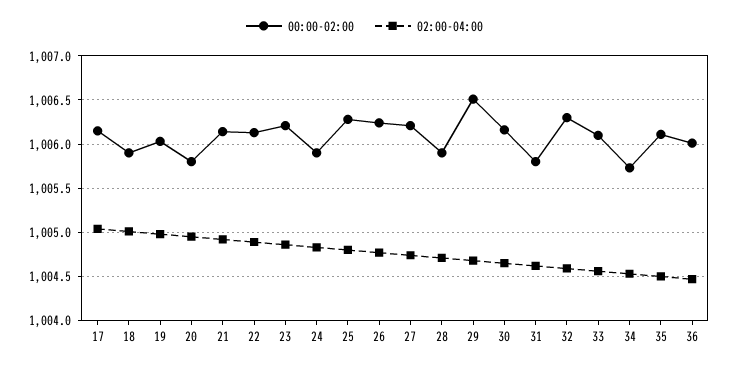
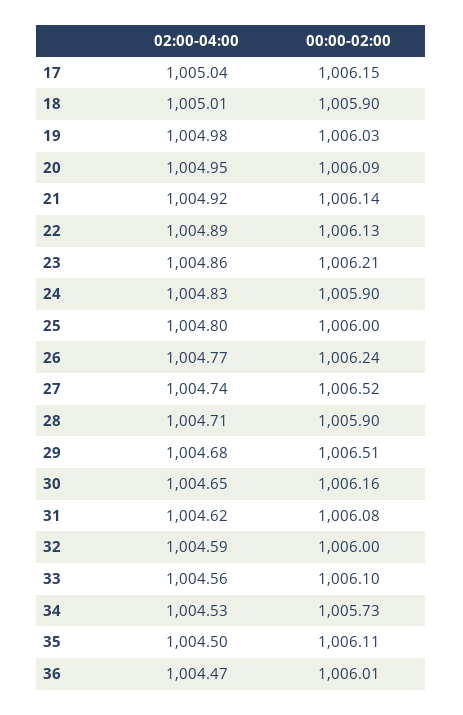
  {
    "00:00-02:00": {
      "17": 1006.15,
      "18": 1005.9,
      "19": 1006.03,
-     "20": 1005.8,
+     "20": 1006.09,
      "21": 1006.14,
      "22": 1006.13,
      "23": 1006.21,
      "24": 1005.9,
-     "25": 1006.3,
+     "25": 1006,
      "26": 1006.24,
-     "27": 1006.2,
+     "27": 1006.52,
      "28": 1005.9,
      "29": 1006.51,
      "30": 1006.16,
-     "31": 1005.8,
+     "31": 1006.08,
-     "32": 1006.3,
+     "32": 1006,
      "33": 1006.1,
      "34": 1005.73,
      "35": 1006.11,
      "36": 1006.01
    },
    "02:00-04:00": {
      "17": 1005.04,
      "18": 1005.01,
      "19": 1004.98,
      "20": 1004.95,
      "21": 1004.92,
      "22": 1004.89,
      "23": 1004.86,
      "24": 1004.83,
      "25": 1004.8,
      "26": 1004.77,
      "27": 1004.74,
      "28": 1004.71,
      "29": 1004.68,
      "30": 1004.65,
      "31": 1004.62,
      "32": 1004.59,
      "33": 1004.56,
      "34": 1004.53,
      "35": 1004.5,
      "36": 1004.47
    }
  }

